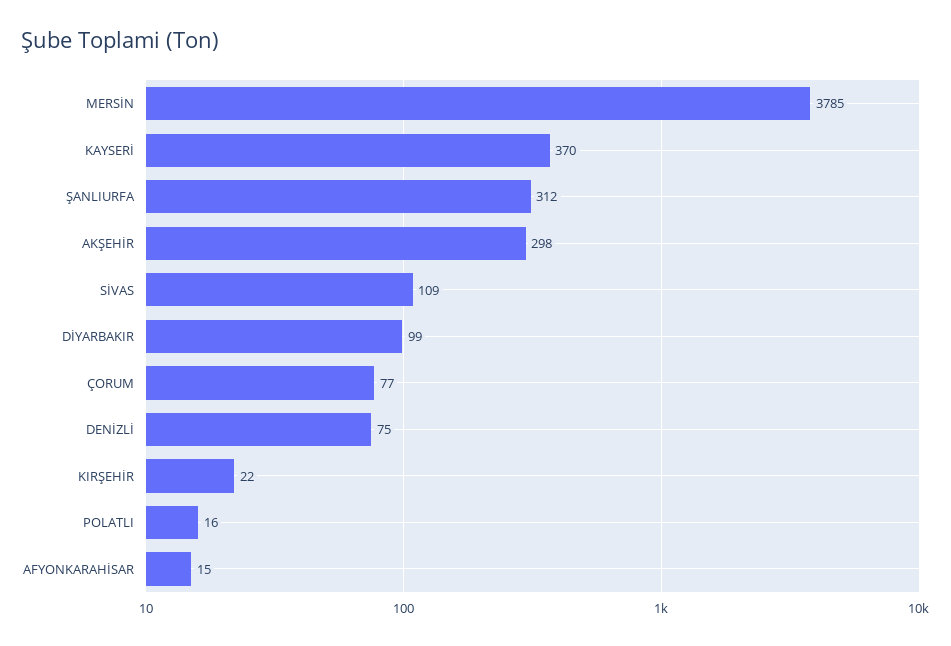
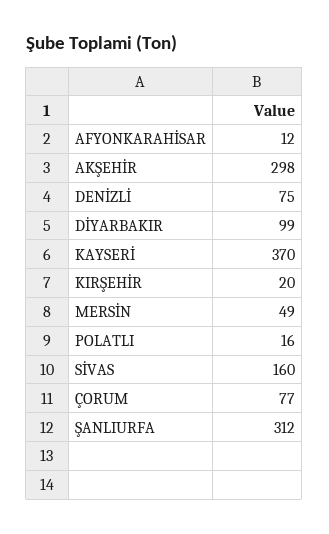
  {
-   "MERSİN": 3785,
+   "MERSİN": 49,
    "KAYSERİ": 370,
    "ŞANLIURFA": 312,
    "AKŞEHİR": 298,
-   "SİVAS": 109,
+   "SİVAS": 160,
    "DİYARBAKIR": 99,
    "ÇORUM": 77,
    "DENİZLİ": 75,
-   "KIRŞEHİR": 22,
+   "KIRŞEHİR": 20,
    "POLATLI": 16,
-   "AFYONKARAHİSAR": 15
+   "AFYONKARAHİSAR": 12
  }

